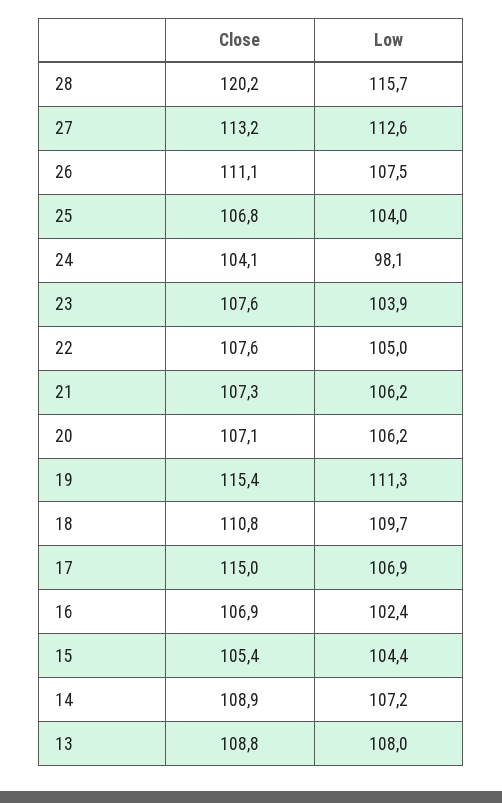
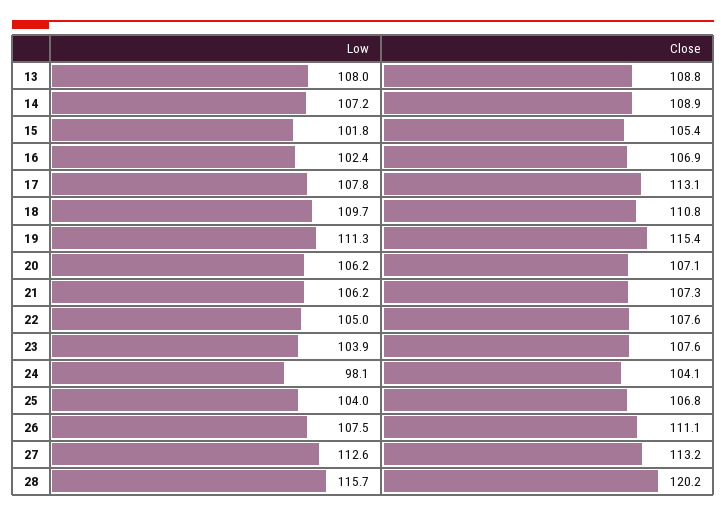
  {
    "Close": {
      "28": 120.2,
      "27": 113.2,
      "26": 111.1,
      "25": 106.8,
      "24": 104.1,
      "23": 107.6,
      "22": 107.6,
      "21": 107.3,
      "20": 107.1,
      "19": 115.4,
      "18": 110.8,
-     "17": 115,
+     "17": 113.1,
      "16": 106.9,
      "15": 105.4,
      "14": 108.9,
      "13": 108.8
    },
    "Low": {
      "28": 115.7,
      "27": 112.6,
      "26": 107.5,
      "25": 104,
      "24": 98.1,
      "23": 103.9,
      "22": 105,
      "21": 106.2,
      "20": 106.2,
      "19": 111.3,
      "18": 109.7,
-     "17": 106.9,
+     "17": 107.8,
      "16": 102.4,
-     "15": 104.4,
+     "15": 101.8,
      "14": 107.2,
      "13": 108
    }
  }

